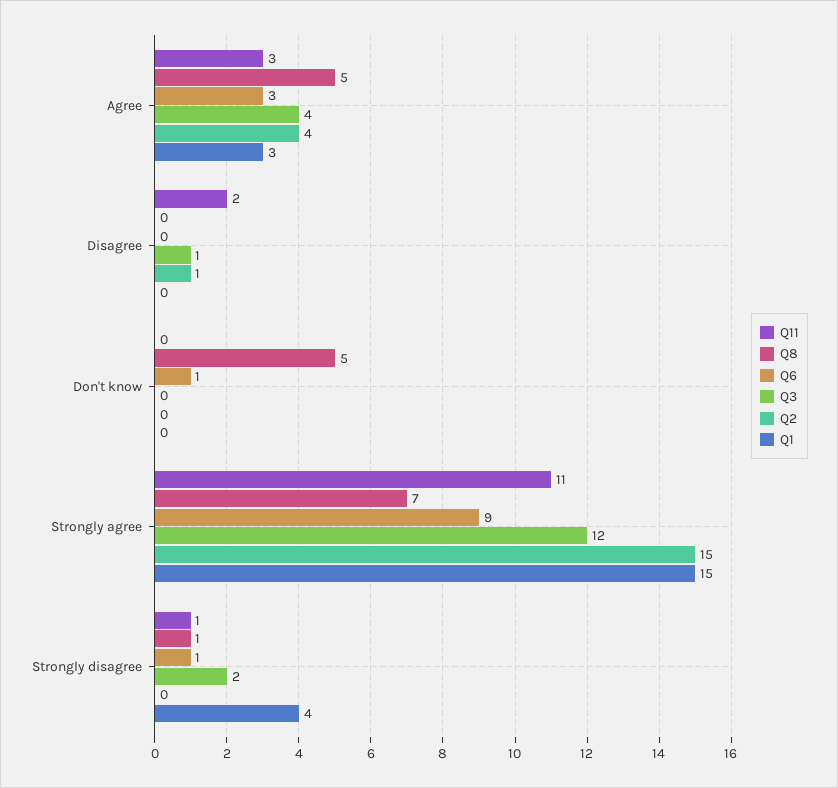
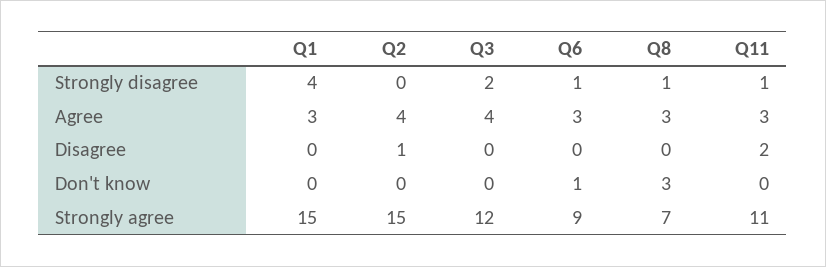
  {
    "Q11": {
      "Agree": 3,
      "Disagree": 2,
      "Don't know": 0,
      "Strongly agree": 11,
      "Strongly disagree": 1
    },
    "Q8": {
-     "Agree": 5,
+     "Agree": 3,
      "Disagree": 0,
-     "Don't know": 5,
+     "Don't know": 3,
      "Strongly agree": 7,
      "Strongly disagree": 1
    },
    "Q6": {
      "Agree": 3,
      "Disagree": 0,
      "Don't know": 1,
      "Strongly agree": 9,
      "Strongly disagree": 1
    },
    "Q3": {
      "Agree": 4,
-     "Disagree": 1,
+     "Disagree": 0,
      "Don't know": 0,
      "Strongly agree": 12,
      "Strongly disagree": 2
    },
    "Q2": {
      "Agree": 4,
      "Disagree": 1,
      "Don't know": 0,
      "Strongly agree": 15,
      "Strongly disagree": 0
    },
    "Q1": {
      "Agree": 3,
      "Disagree": 0,
      "Don't know": 0,
      "Strongly agree": 15,
      "Strongly disagree": 4
    }
  }

